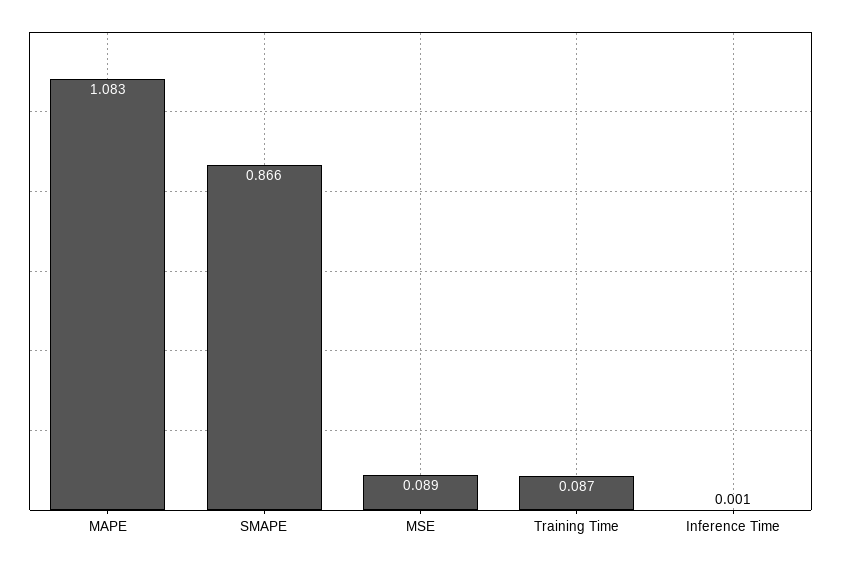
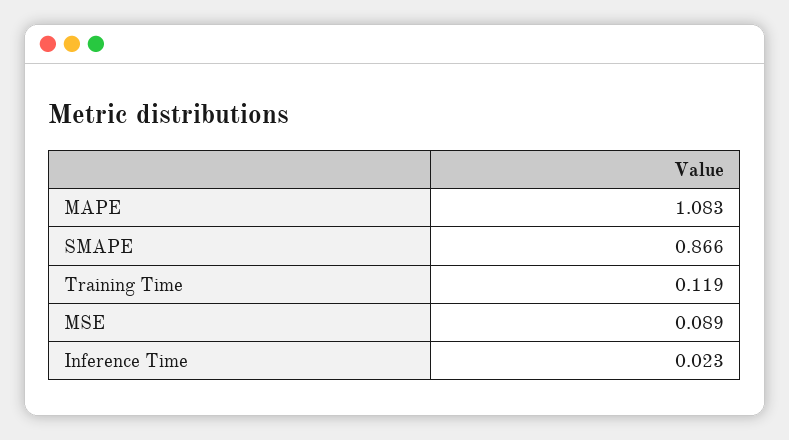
  {
    "MAPE": 1.083,
    "SMAPE": 0.866,
    "MSE": 0.089,
-   "Training Time": 0.087,
+   "Training Time": 0.119,
-   "Inference Time": 0.001
+   "Inference Time": 0.023
  }

